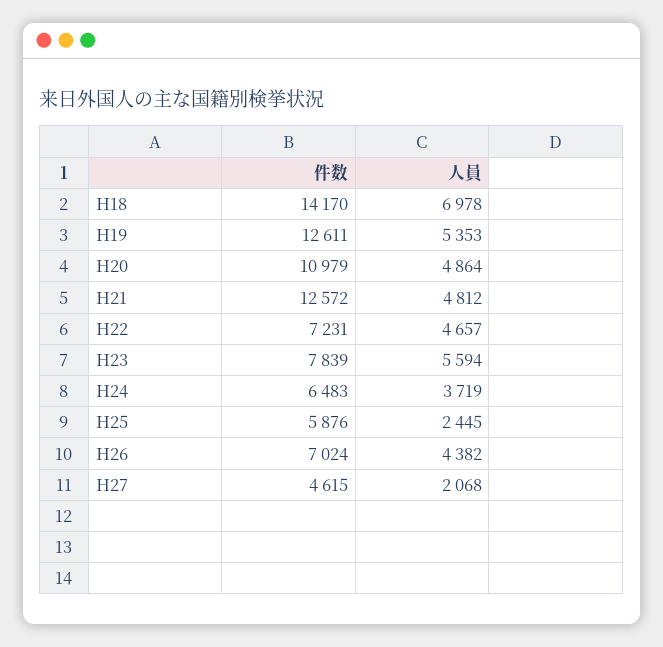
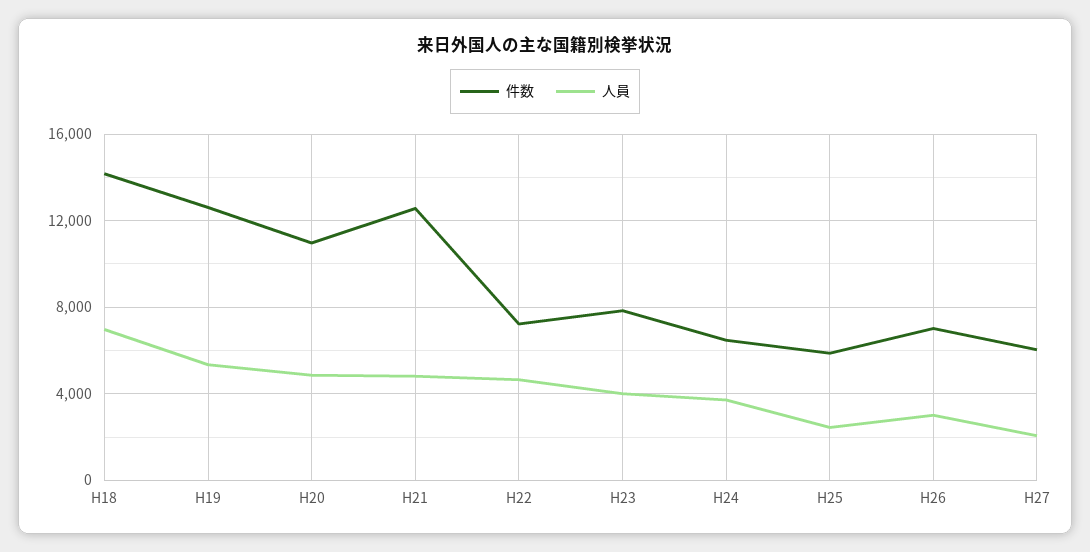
  {
    "件数": {
      "H18": 14170,
      "H19": 12611,
      "H20": 10979,
      "H21": 12572,
      "H22": 7231,
      "H23": 7839,
      "H24": 6483,
      "H25": 5876,
      "H26": 7024,
-     "H27": 4615
+     "H27": 6000
    },
    "人員": {
      "H18": 6978,
      "H19": 5353,
      "H20": 4864,
      "H21": 4812,
      "H22": 4657,
-     "H23": 5594,
+     "H23": 4000,
      "H24": 3719,
      "H25": 2445,
-     "H26": 4382,
+     "H26": 3000,
      "H27": 2068
    }
  }

